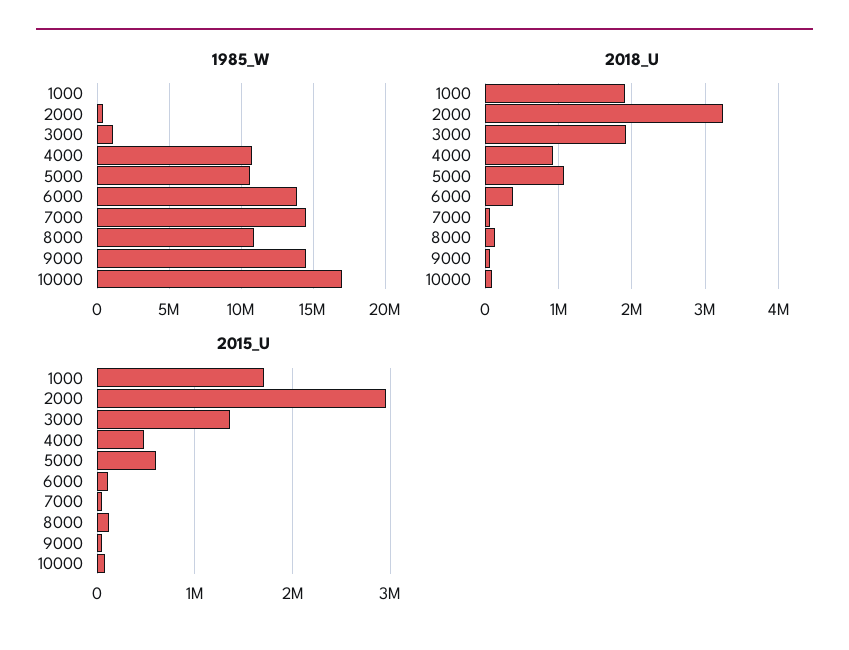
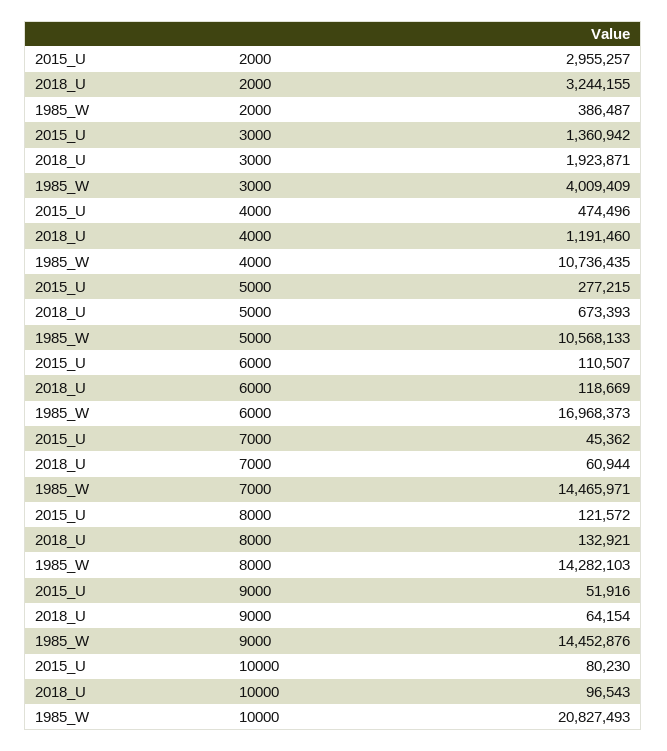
  {
    "1985_W": {
-     "1000": 0,
      "2000": 386487,
-     "3000": 1000000,
+     "3000": 4009409,
      "4000": 10736435,
      "5000": 10568133,
-     "6000": 14000000,
+     "6000": 16968373,
      "7000": 14465971,
-     "8000": 11000000,
+     "8000": 14282103,
      "9000": 14452876,
-     "10000": 17000000
+     "10000": 20827493
    },
    "2018_U": {
-     "1000": 1900000,
      "2000": 3244155,
      "3000": 1923871,
-     "4000": 900000,
+     "4000": 1191460,
-     "5000": 1100000,
+     "5000": 673393,
-     "6000": 400000,
+     "6000": 118669,
      "7000": 60944,
      "8000": 132921,
      "9000": 64154,
      "10000": 96543
    },
    "2015_U": {
-     "1000": 1700000,
      "2000": 2955257,
      "3000": 1360942,
      "4000": 474496,
-     "5000": 600000,
+     "5000": 277215,
      "6000": 110507,
      "7000": 45362,
      "8000": 121572,
      "9000": 51916,
      "10000": 80230
    }
  }

